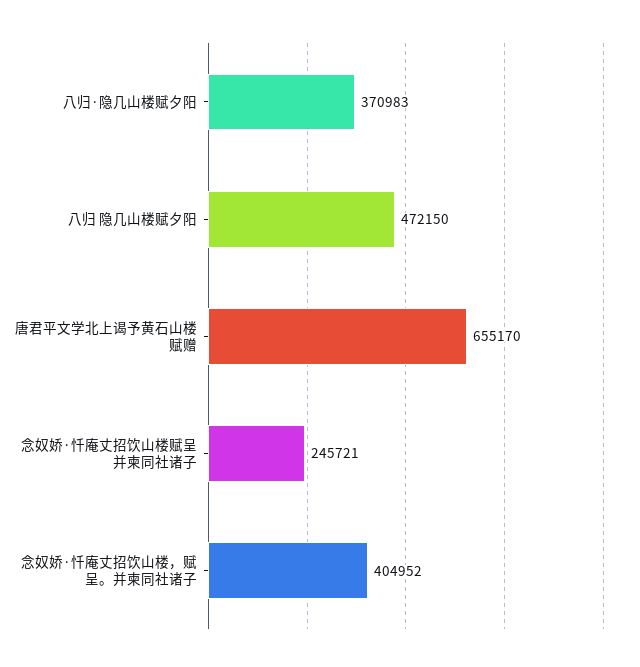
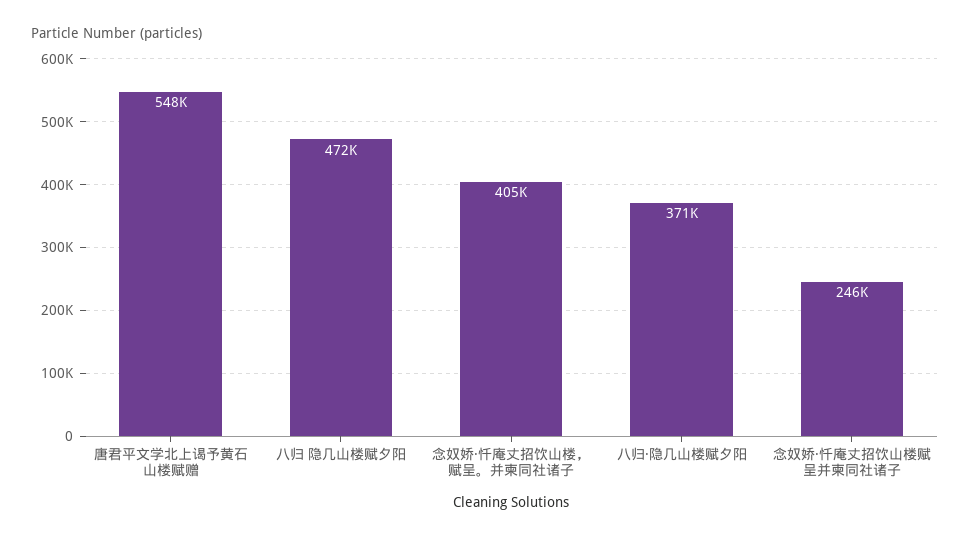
  {
    "八归·隐几山楼赋夕阳": 370983,
    "八归 隐几山楼赋夕阳": 472150,
-   "唐君平文学北上谒予黄石山楼赋赠": 655170,
+   "唐君平文学北上谒予黄石山楼赋赠": 548000,
    "念奴娇·忏庵丈招饮山楼赋呈并柬同社诸子": 245721,
    "念奴娇·忏庵丈招饮山楼，赋呈。并柬同社诸子": 404952
  }

